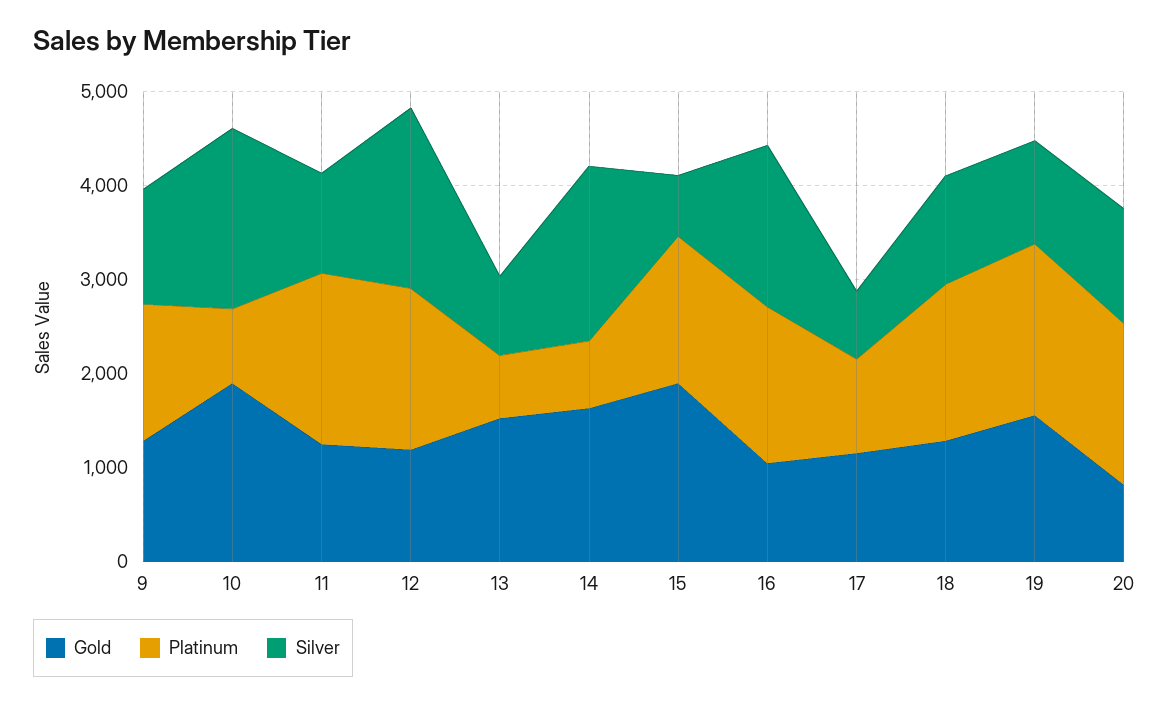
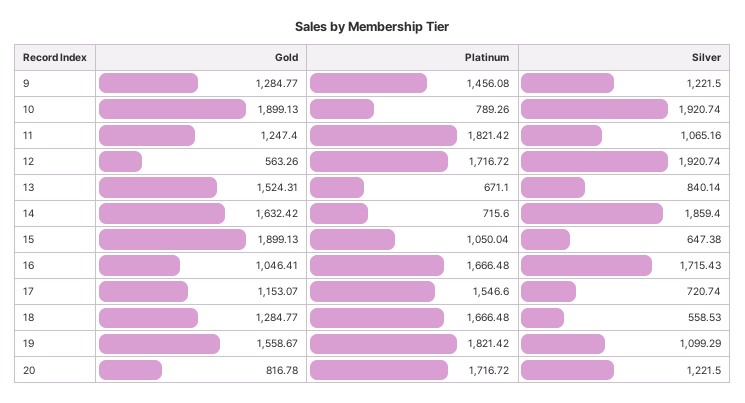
  {
    "Gold": {
      "9": 1284.77,
      "10": 1899.13,
      "11": 1247.4,
-     "12": 1200,
+     "12": 563.26,
      "13": 1524.31,
      "14": 1632.42,
      "15": 1899.13,
      "16": 1046.41,
      "17": 1153.07,
      "18": 1284.77,
      "19": 1558.67,
      "20": 816.78
    },
    "Platinum": {
      "9": 1456.08,
      "10": 789.26,
      "11": 1821.42,
      "12": 1716.72,
      "13": 671.1,
      "14": 715.6,
-     "15": 1600,
+     "15": 1050.04,
      "16": 1666.48,
-     "17": 1000,
+     "17": 1546.6,
      "18": 1666.48,
      "19": 1821.42,
      "20": 1716.72
    },
    "Silver": {
      "9": 1221.5,
      "10": 1920.74,
      "11": 1065.16,
      "12": 1920.74,
      "13": 840.14,
      "14": 1859.4,
      "15": 647.38,
      "16": 1715.43,
      "17": 720.74,
-     "18": 1200,
+     "18": 558.53,
      "19": 1099.29,
      "20": 1221.5
    }
  }

